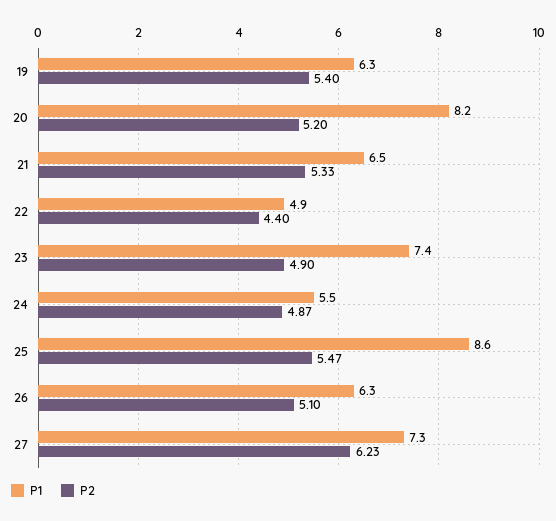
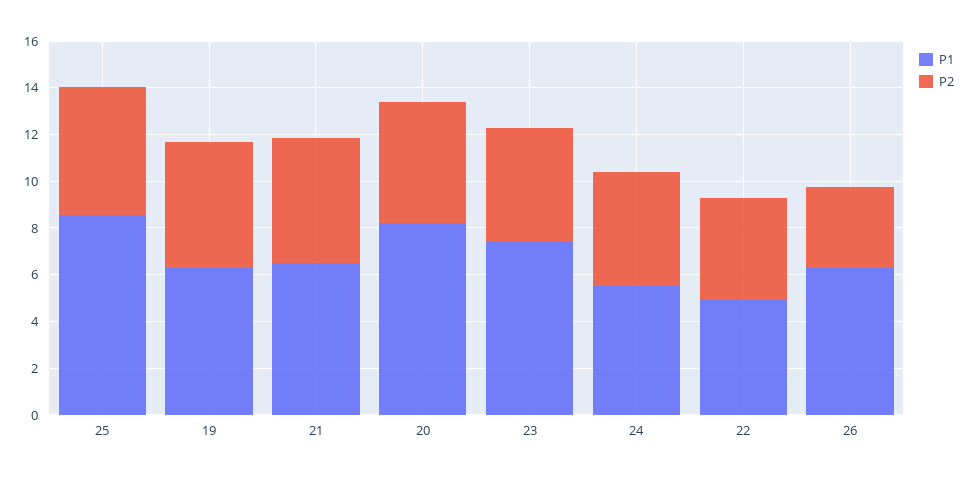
  {
    "P1": {
      "19": 6.3,
      "20": 8.2,
      "21": 6.5,
      "22": 4.9,
      "23": 7.4,
      "24": 5.5,
      "25": 8.6,
-     "26": 6.3,
+     "26": 6.3
-     "27": 7.3
    },
    "P2": {
      "19": 5.4,
      "20": 5.2,
      "21": 5.33,
      "22": 4.4,
      "23": 4.9,
      "24": 4.87,
      "25": 5.47,
-     "26": 5.1,
+     "26": 3.5
-     "27": 6.23
    }
  }

